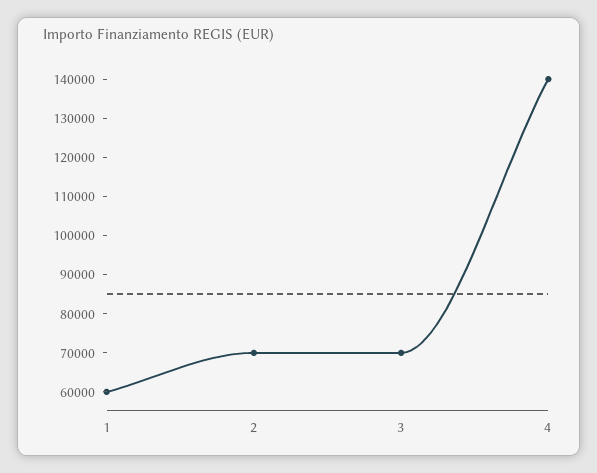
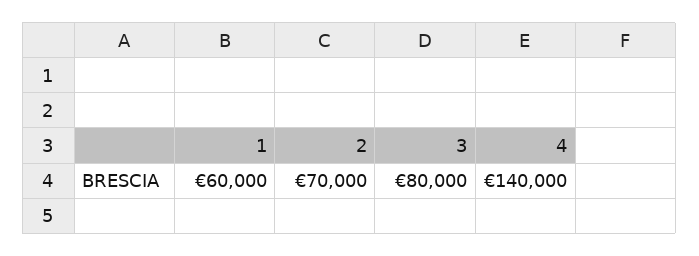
  {
    "1": 60000,
    "2": 70000,
-   "3": 70000,
+   "3": 80000,
    "4": 140000
  }

